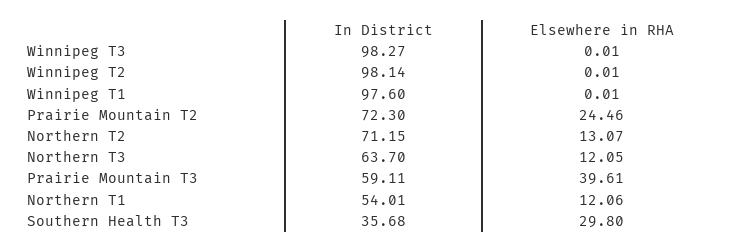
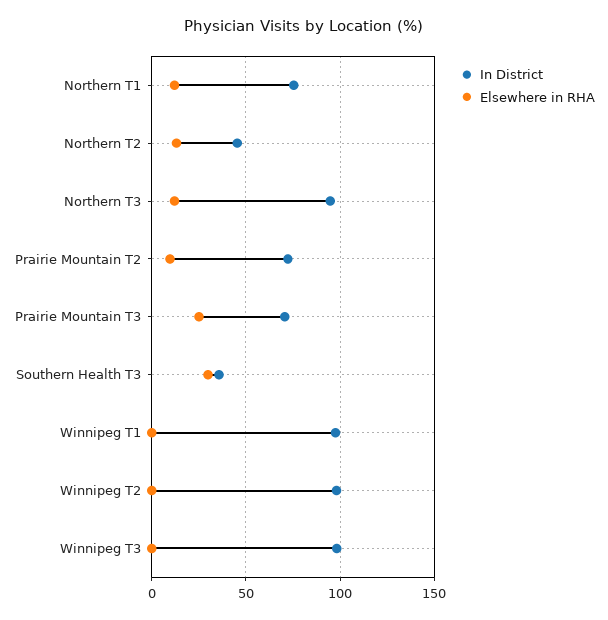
  {
    "In District": {
      "Winnipeg T3": 98.27,
      "Winnipeg T2": 98.14,
      "Winnipeg T1": 97.6,
      "Prairie Mountain T2": 72.3,
-     "Northern T2": 71.15,
+     "Northern T2": 45,
-     "Northern T3": 63.7,
+     "Northern T3": 95,
-     "Prairie Mountain T3": 59.11,
+     "Prairie Mountain T3": 70,
-     "Northern T1": 54.01,
+     "Northern T1": 75,
      "Southern Health T3": 35.68
    },
    "Elsewhere in RHA": {
      "Winnipeg T3": 0.01,
      "Winnipeg T2": 0.01,
      "Winnipeg T1": 0.01,
-     "Prairie Mountain T2": 24.46,
+     "Prairie Mountain T2": 10,
      "Northern T2": 13.07,
      "Northern T3": 12.05,
-     "Prairie Mountain T3": 39.61,
+     "Prairie Mountain T3": 25,
      "Northern T1": 12.06,
      "Southern Health T3": 29.8
    }
  }

